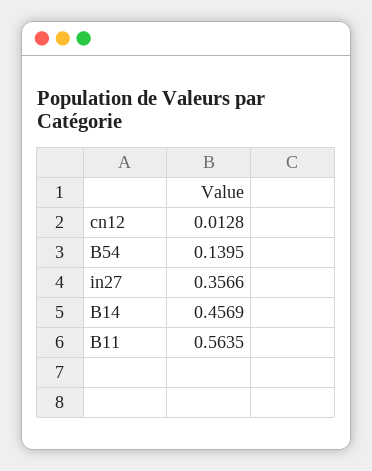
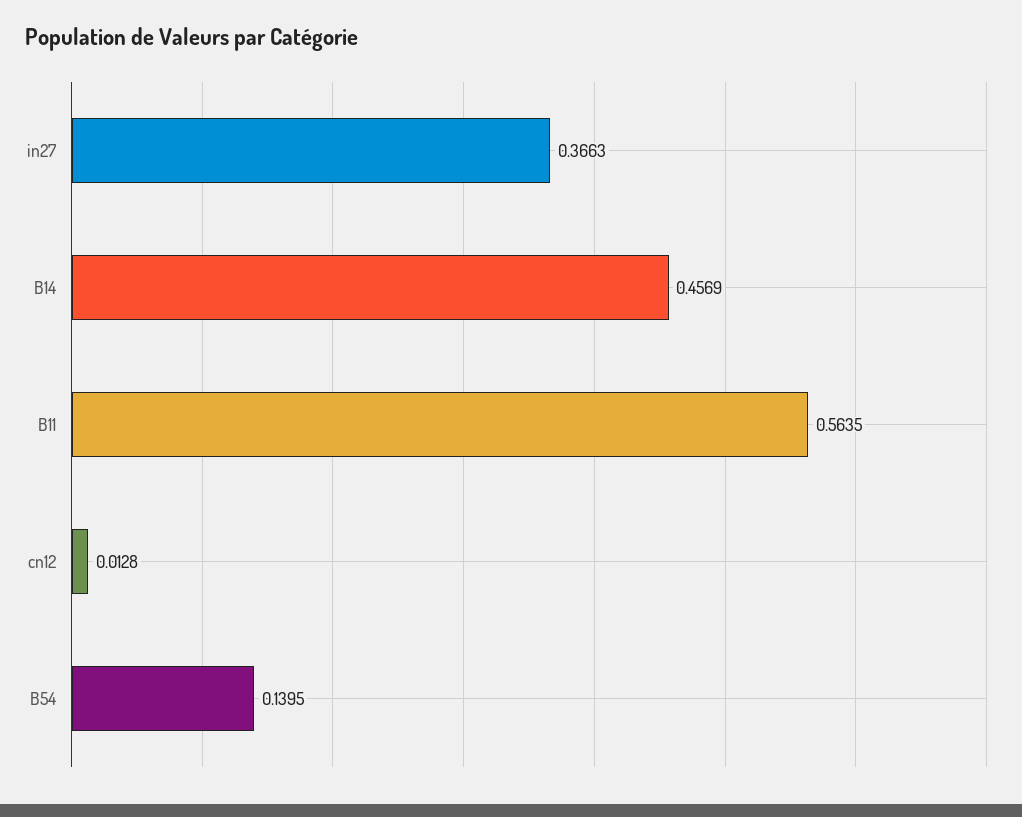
  {
    "cn12": 0.0128,
    "B54": 0.1395,
-   "in27": 0.3566,
+   "in27": 0.3663,
    "B14": 0.4569,
    "B11": 0.5635
  }

